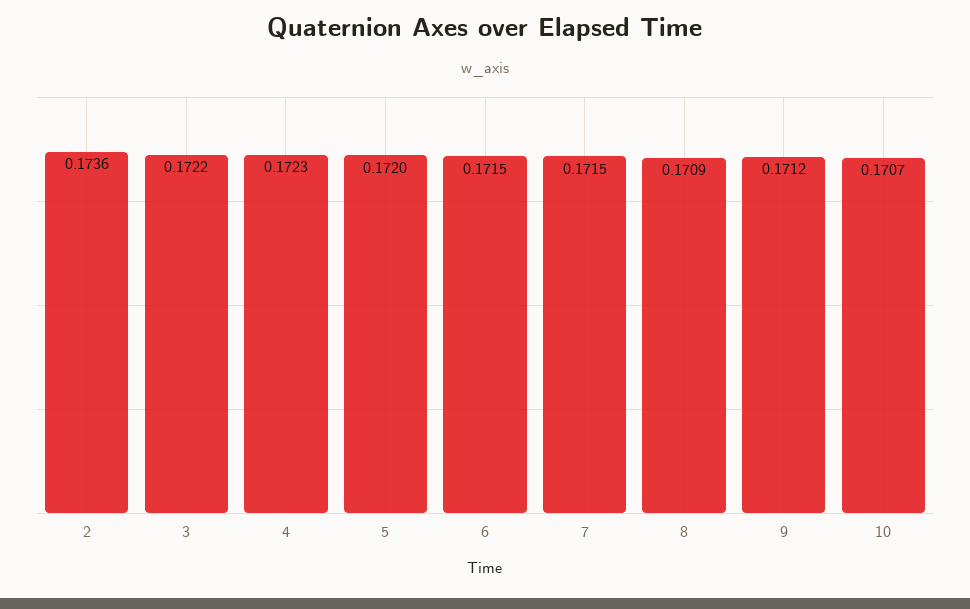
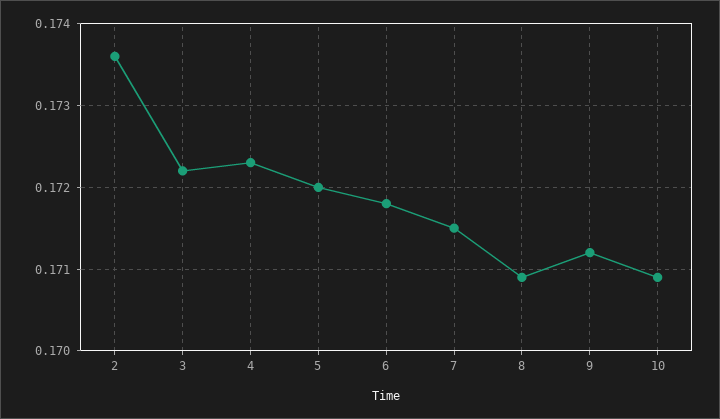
  {
    "2": 0.1736,
    "3": 0.1722,
    "4": 0.1723,
    "5": 0.172,
-   "6": 0.1715,
+   "6": 0.1718,
    "7": 0.1715,
    "8": 0.1709,
    "9": 0.1712,
-   "10": 0.1707
+   "10": 0.1709
  }

